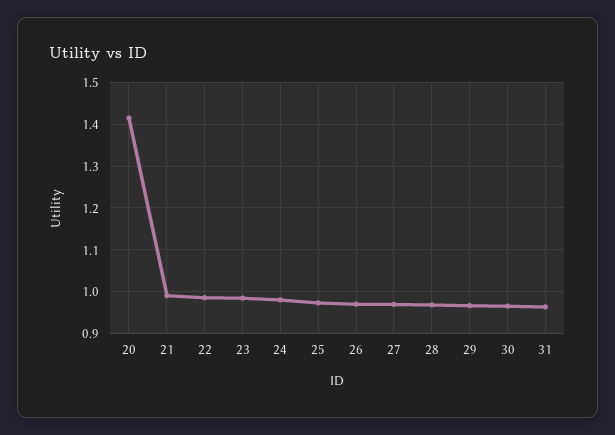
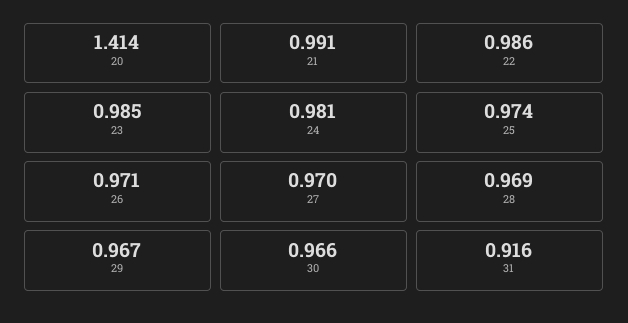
  {
    "20": 1.414,
    "21": 0.991,
    "22": 0.986,
    "23": 0.985,
    "24": 0.981,
    "25": 0.974,
    "26": 0.971,
    "27": 0.97,
    "28": 0.969,
    "29": 0.967,
    "30": 0.966,
-   "31": 0.96
+   "31": 0.916
  }

